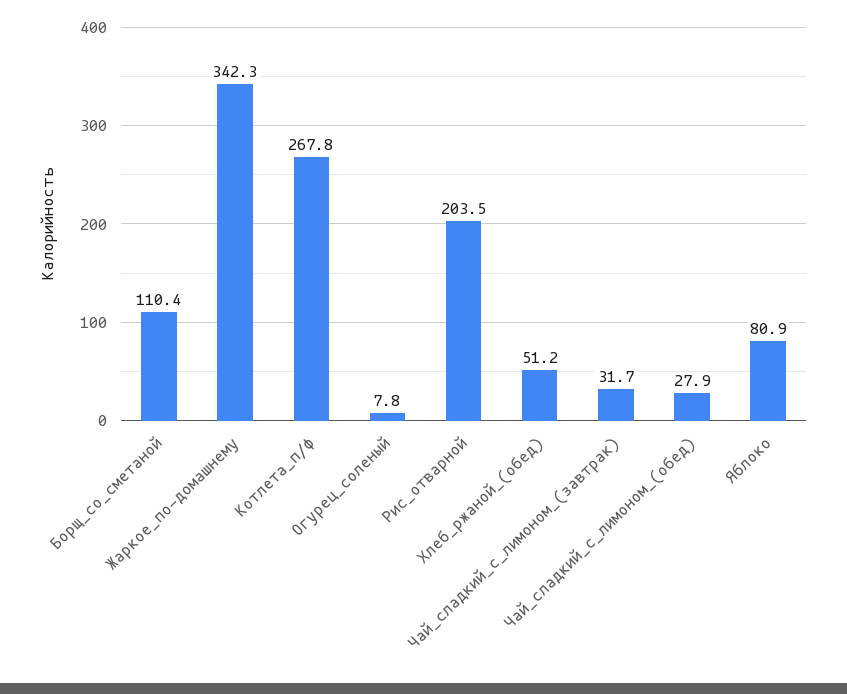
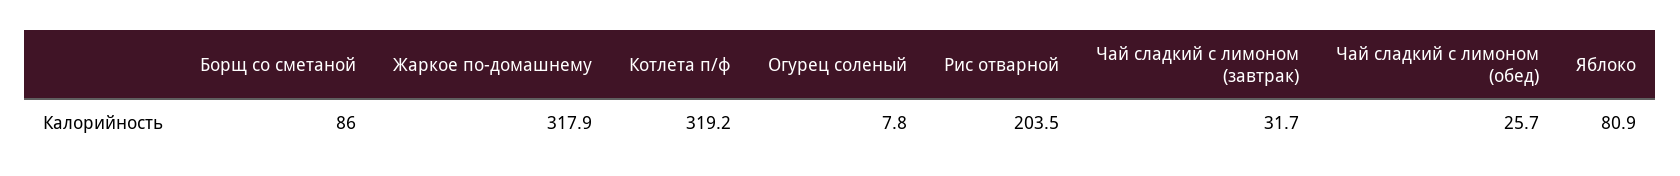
  {
-   "Борщ_со_сметаной": 110.4,
+   "Борщ_со_сметаной": 86,
-   "Жаркое_по-домашнему": 342.3,
+   "Жаркое_по-домашнему": 317.9,
-   "Котлета_п/ф": 267.8,
+   "Котлета_п/ф": 319.2,
    "Огурец_соленый": 7.8,
    "Рис_отварной": 203.5,
-   "Хлеб_ржаной_(обед)": 51.2,
    "Чай_сладкий_с_лимоном_(завтрак)": 31.7,
-   "Чай_сладкий_с_лимоном_(обед)": 27.9,
+   "Чай_сладкий_с_лимоном_(обед)": 25.7,
    "Яблоко": 80.9
  }

